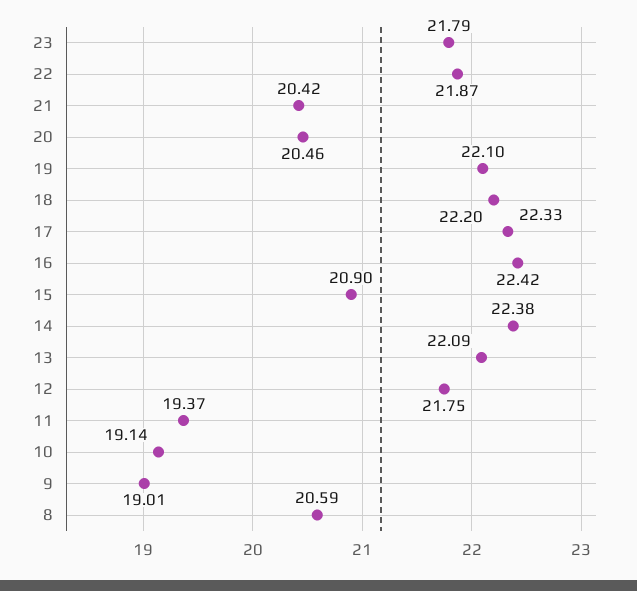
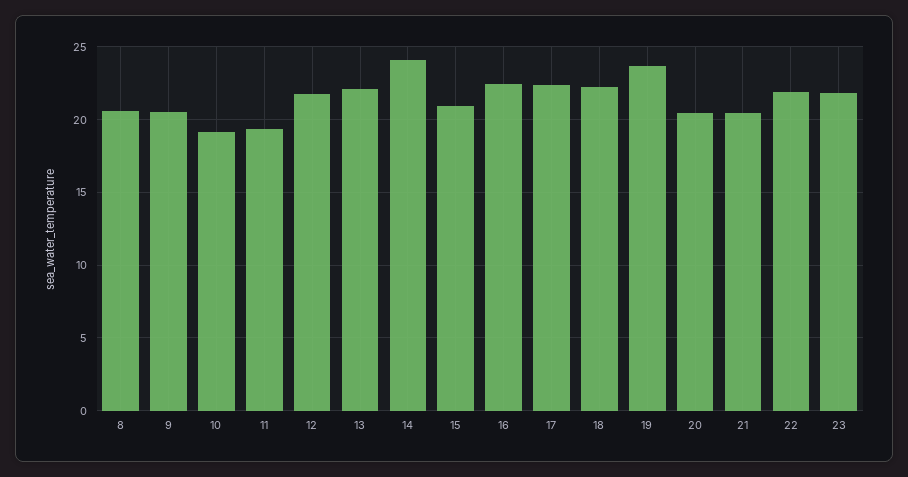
  {
    "23": 21.79,
    "22": 21.87,
    "21": 20.42,
    "20": 20.46,
-   "19": 22.1,
+   "19": 23.5,
    "18": 22.2,
    "17": 22.33,
    "16": 22.42,
    "15": 20.9,
-   "14": 22.38,
+   "14": 24,
    "13": 22.09,
    "12": 21.75,
    "11": 19.37,
    "10": 19.14,
-   "9": 19.01,
+   "9": 20.5,
    "8": 20.59
  }

